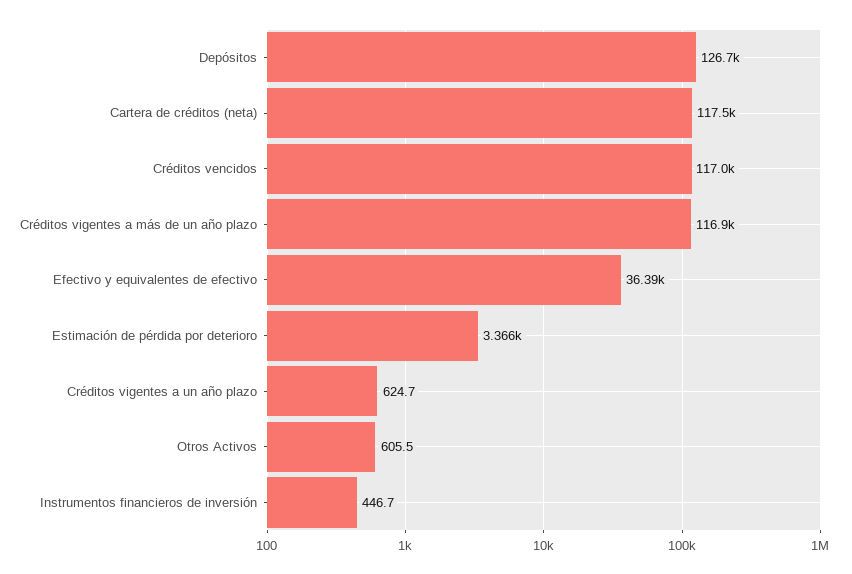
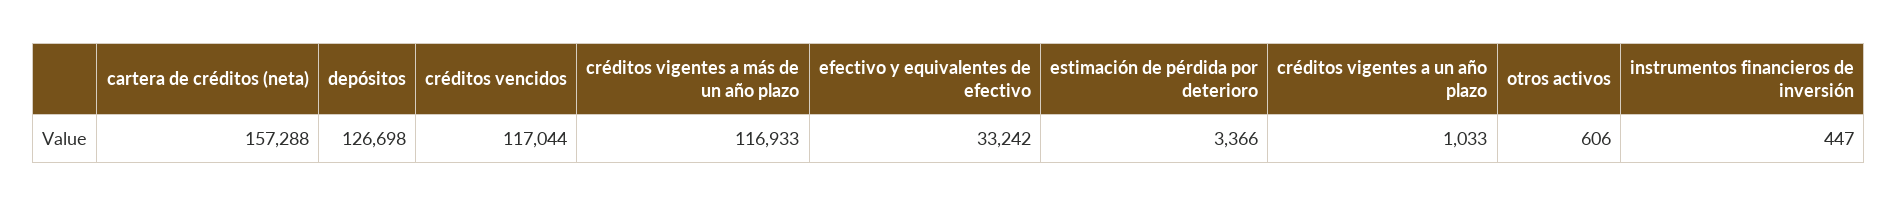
  {
    "Depósitos": 126698,
-   "Cartera de créditos (neta)": 117500,
+   "Cartera de créditos (neta)": 157288,
    "Créditos vencidos": 117044,
    "Créditos vigentes a más de un año plazo": 116933,
-   "Efectivo y equivalentes de efectivo": 36390,
+   "Efectivo y equivalentes de efectivo": 33242,
    "Estimación de pérdida por deterioro": 3366,
-   "Créditos vigentes a un año plazo": 624.7,
+   "Créditos vigentes a un año plazo": 1033,
    "Otros Activos": 605.5,
    "Instrumentos financieros de inversión": 446.7
  }

